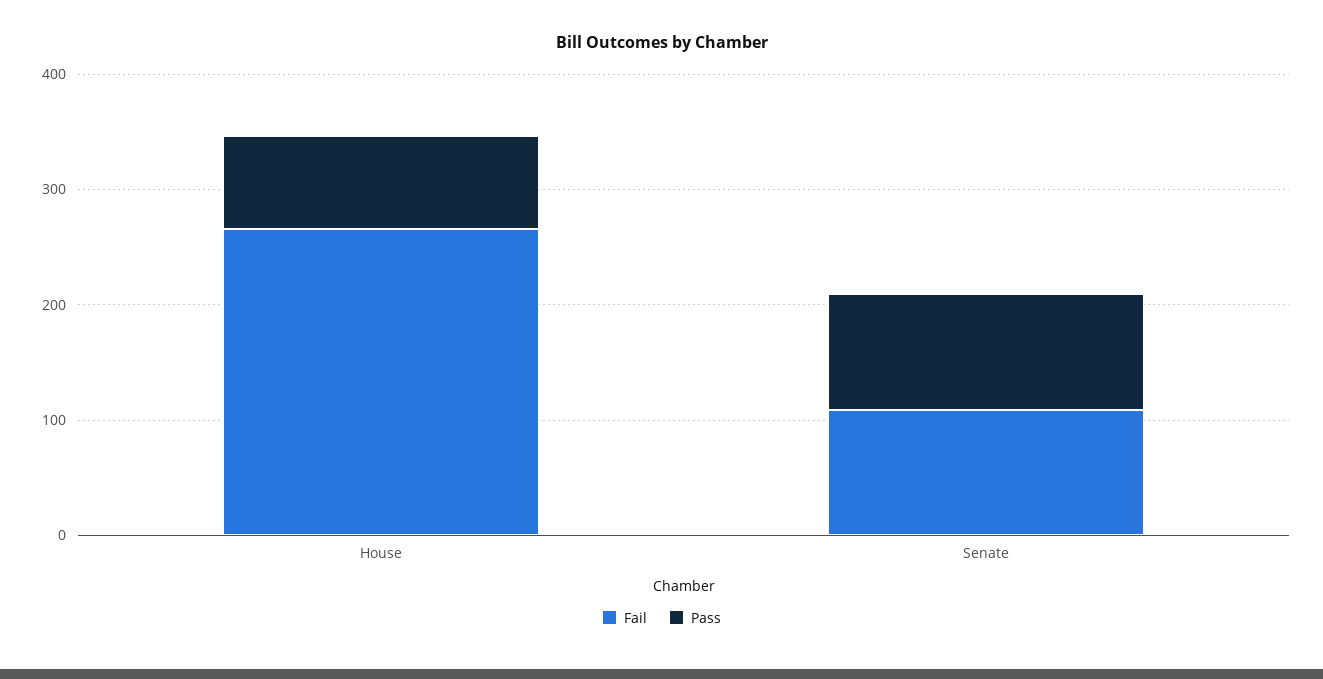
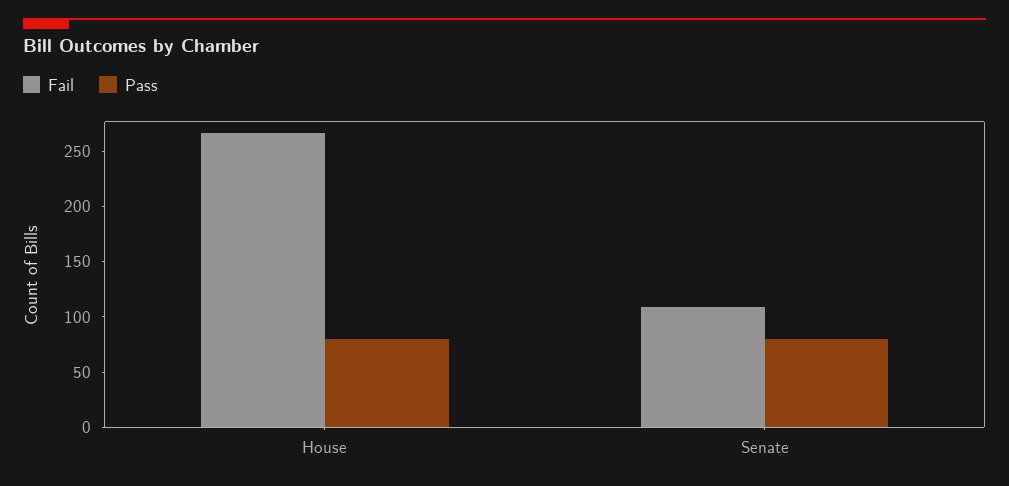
  {
    "Fail": {
      "House": 270,
      "Senate": 110
    },
    "Pass": {
      "House": 80,
-     "Senate": 100
+     "Senate": 80
    }
  }

